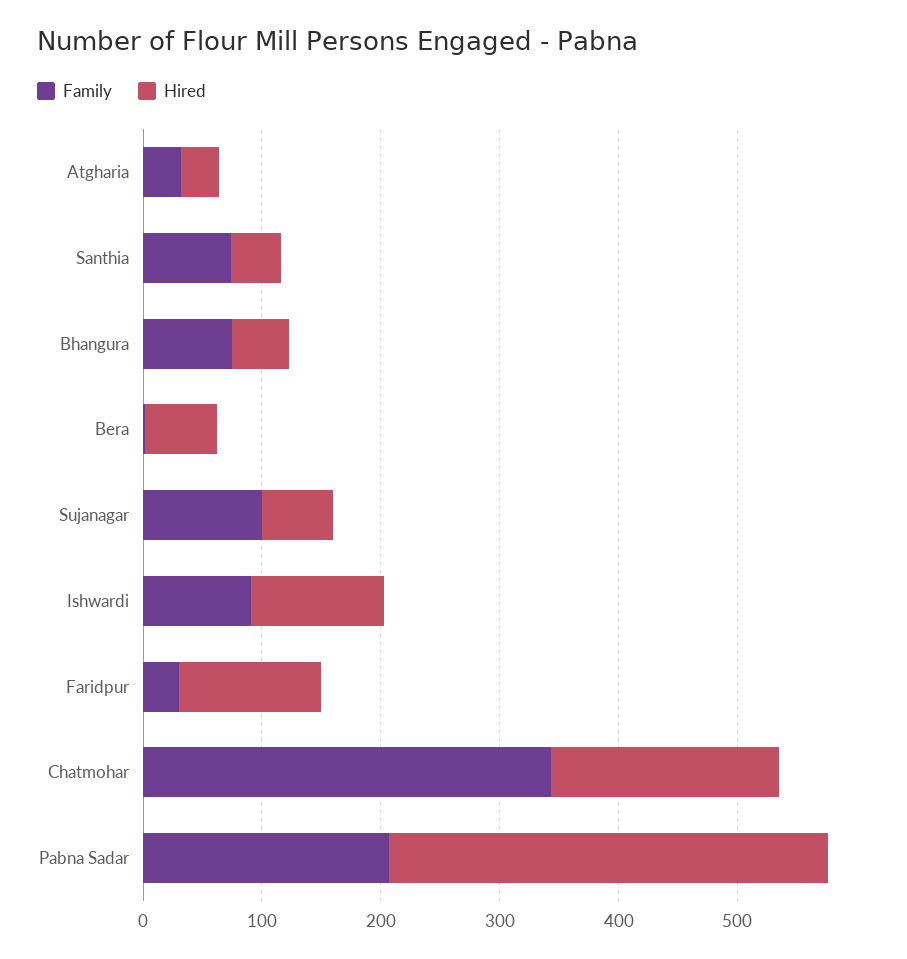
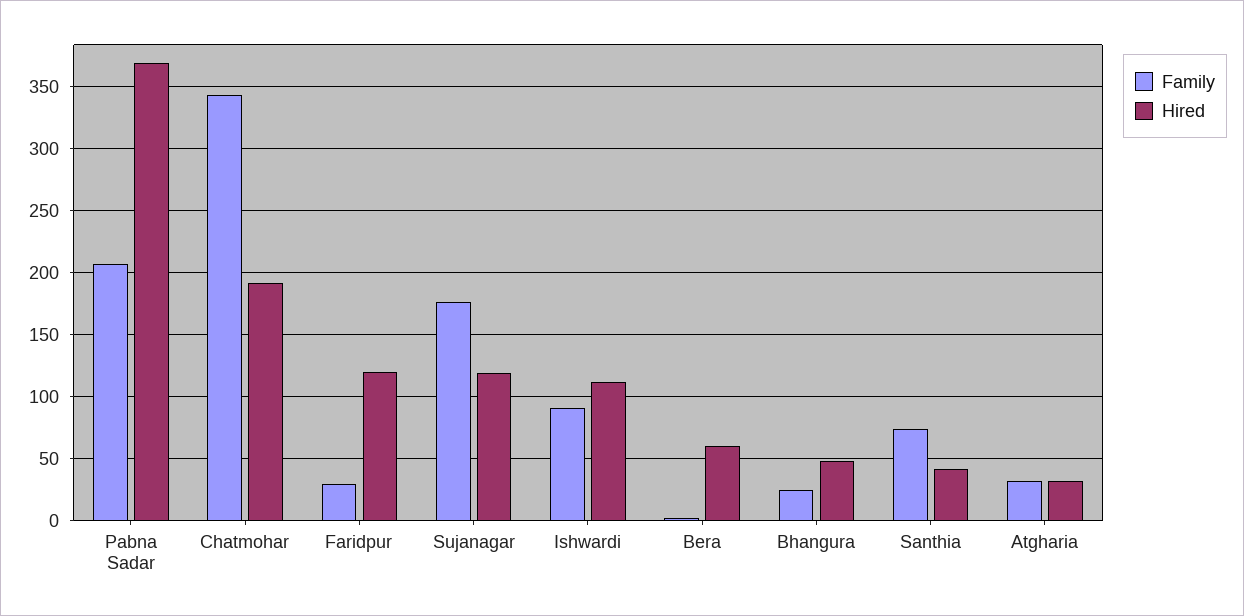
  {
    "Family": {
      "Atgharia": 30,
      "Santhia": 75,
-     "Bhangura": 80,
+     "Bhangura": 25,
      "Bera": 0,
-     "Sujanagar": 100,
+     "Sujanagar": 175,
      "Ishwardi": 90,
      "Faridpur": 30,
      "Chatmohar": 345,
      "Pabna Sadar": 205
    },
    "Hired": {
      "Atgharia": 30,
      "Santhia": 40,
      "Bhangura": 50,
      "Bera": 60,
-     "Sujanagar": 60,
+     "Sujanagar": 120,
      "Ishwardi": 110,
      "Faridpur": 120,
      "Chatmohar": 190,
      "Pabna Sadar": 370
    }
  }

